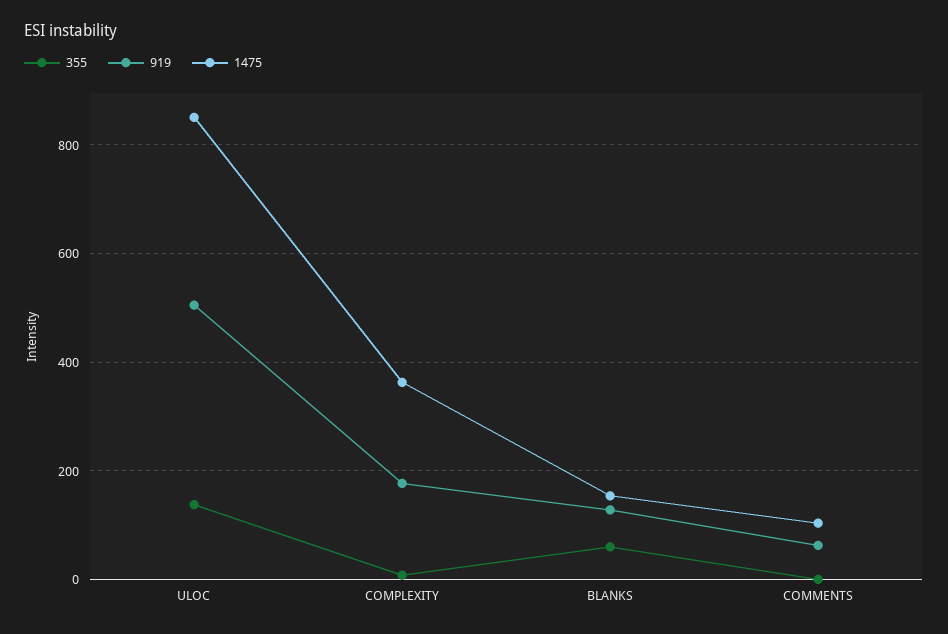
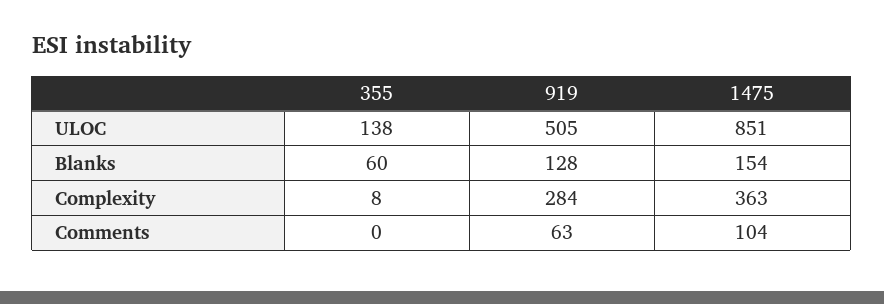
  {
    "355": {
      "ULOC": 138,
      "COMPLEXITY": 8,
      "BLANKS": 60,
      "COMMENTS": 0
    },
    "919": {
      "ULOC": 505,
-     "COMPLEXITY": 180,
+     "COMPLEXITY": 284,
      "BLANKS": 128,
      "COMMENTS": 63
    },
    "1475": {
      "ULOC": 851,
      "COMPLEXITY": 363,
      "BLANKS": 154,
      "COMMENTS": 104
    }
  }

